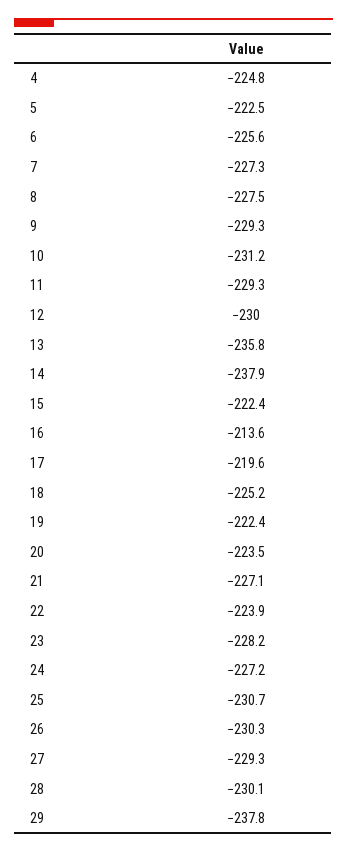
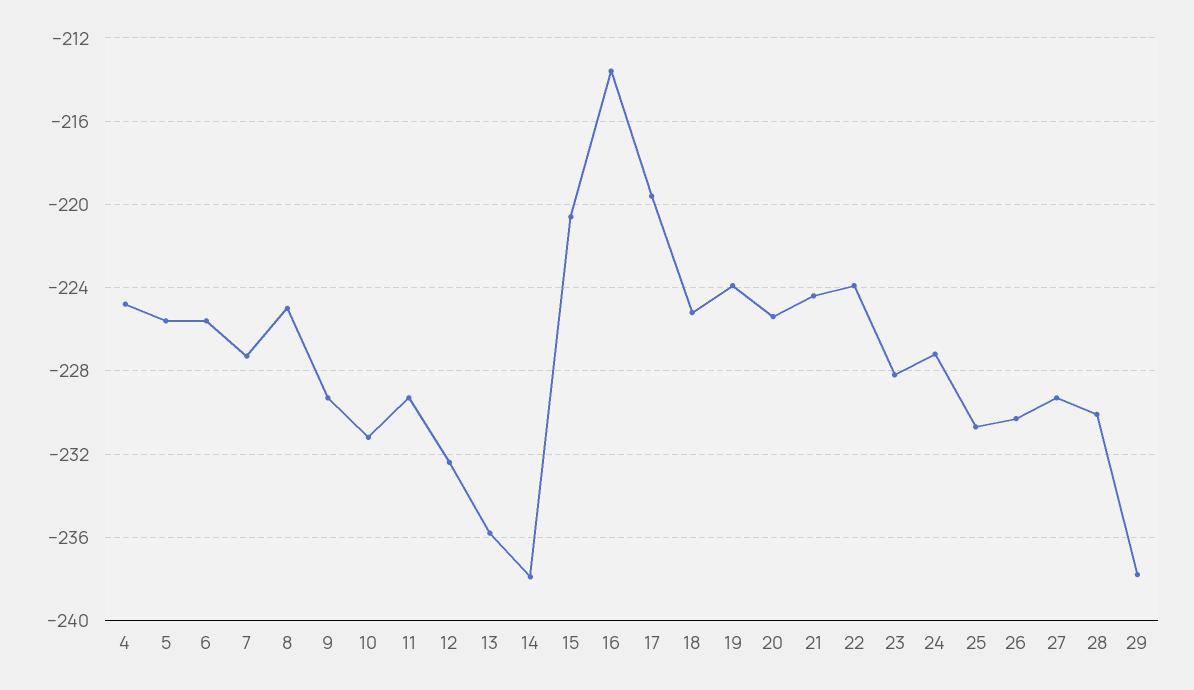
  {
    "4": -224.8,
-   "5": -222.5,
+   "5": -225.5,
    "6": -225.6,
    "7": -227.3,
-   "8": -227.5,
+   "8": -225,
    "9": -229.3,
    "10": -231.2,
    "11": -229.3,
-   "12": -230,
+   "12": -232.5,
    "13": -235.8,
    "14": -237.9,
-   "15": -222.4,
+   "15": -220.5,
    "16": -213.6,
    "17": -219.6,
    "18": -225.2,
-   "19": -222.4,
+   "19": -224,
-   "20": -223.5,
+   "20": -225.5,
-   "21": -227.1,
+   "21": -224.5,
    "22": -223.9,
    "23": -228.2,
    "24": -227.2,
    "25": -230.7,
    "26": -230.3,
    "27": -229.3,
    "28": -230.1,
    "29": -237.8
  }

